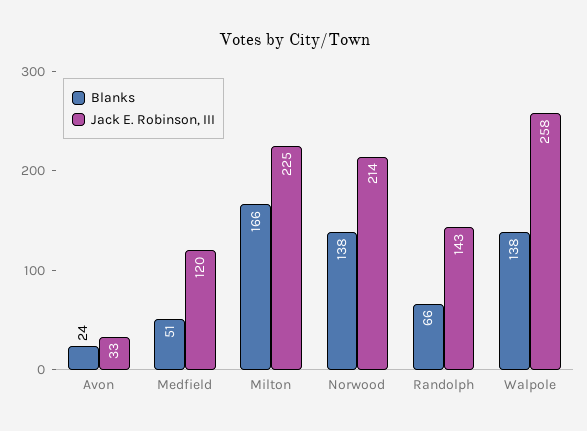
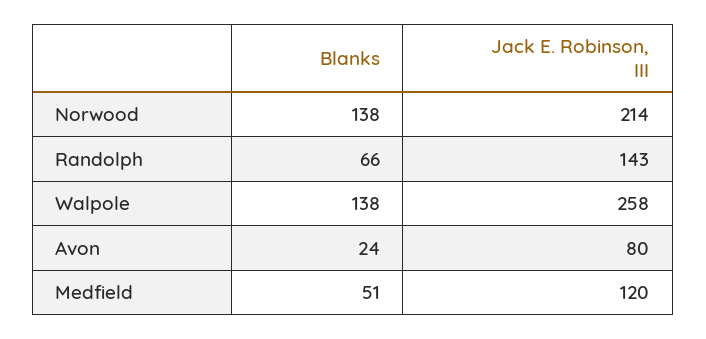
  {
    "Blanks": {
      "Avon": 24,
      "Medfield": 51,
-     "Milton": 166,
      "Norwood": 138,
      "Randolph": 66,
      "Walpole": 138
    },
    "Jack E. Robinson, III": {
-     "Avon": 33,
+     "Avon": 80,
      "Medfield": 120,
-     "Milton": 225,
      "Norwood": 214,
      "Randolph": 143,
      "Walpole": 258
    }
  }

